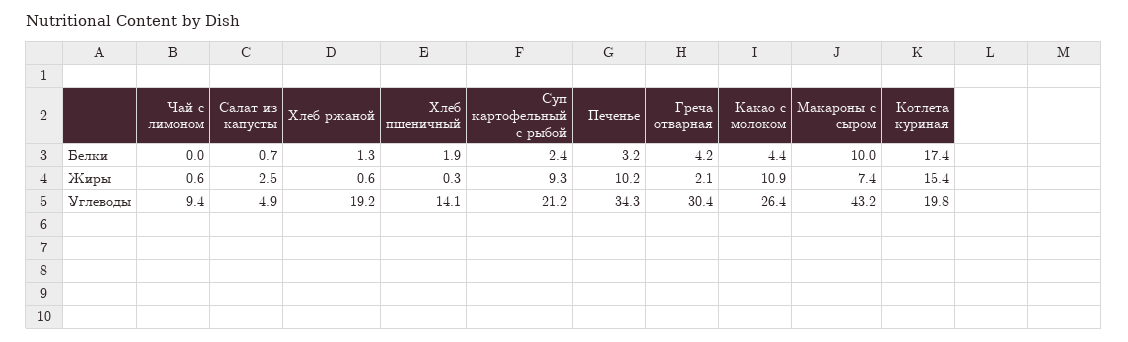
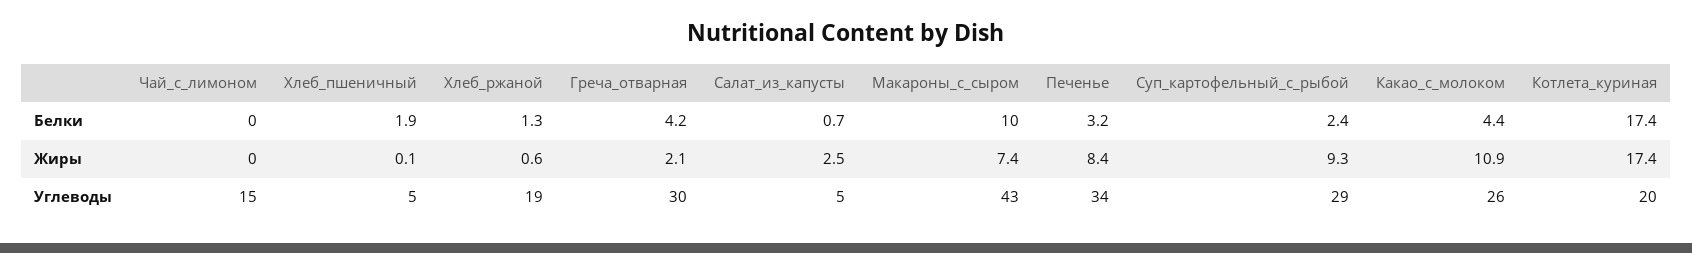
  {
    "Чай с лимоном": {
      "Белки": 0,
-     "Жиры": 0.6,
+     "Жиры": 0,
-     "Углеводы": 9.4
+     "Углеводы": 15
    },
    "Салат из капусты": {
      "Белки": 0.7,
      "Жиры": 2.5,
      "Углеводы": 4.9
    },
    "Хлеб ржаной": {
      "Белки": 1.3,
      "Жиры": 0.6,
      "Углеводы": 19.2
    },
    "Хлеб пшеничный": {
      "Белки": 1.9,
-     "Жиры": 0.3,
+     "Жиры": 0.1,
-     "Углеводы": 14.1
+     "Углеводы": 5
    },
    "Суп картофельный с рыбой": {
      "Белки": 2.4,
      "Жиры": 9.3,
-     "Углеводы": 21.2
+     "Углеводы": 29
    },
    "Печенье": {
      "Белки": 3.2,
-     "Жиры": 10.2,
+     "Жиры": 8.4,
      "Углеводы": 34.3
    },
    "Греча отварная": {
      "Белки": 4.2,
      "Жиры": 2.1,
      "Углеводы": 30.4
    },
    "Какао с молоком": {
      "Белки": 4.4,
      "Жиры": 10.9,
      "Углеводы": 26.4
    },
    "Макароны с сыром": {
      "Белки": 10,
      "Жиры": 7.4,
      "Углеводы": 43.2
    },
    "Котлета куриная": {
      "Белки": 17.4,
-     "Жиры": 15.4,
+     "Жиры": 17.4,
      "Углеводы": 19.8
    }
  }

